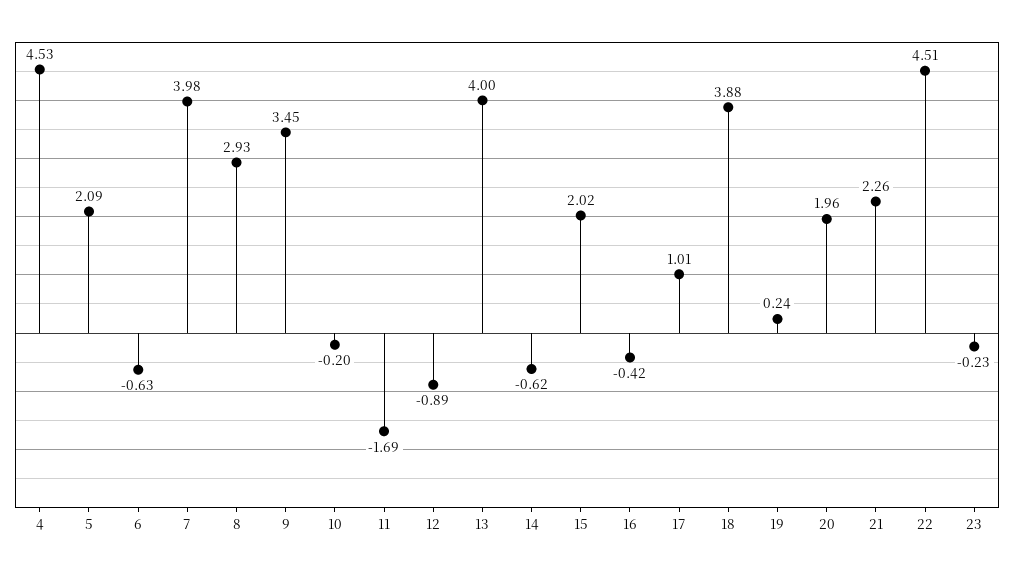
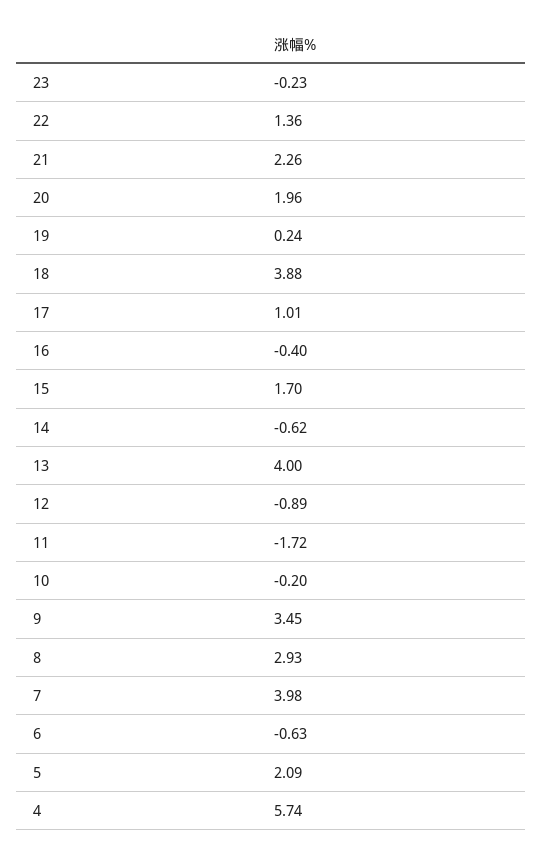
  {
-   "4": 4.53,
+   "4": 5.74,
    "5": 2.09,
    "6": -0.63,
    "7": 3.98,
    "8": 2.93,
    "9": 3.45,
    "10": -0.2,
-   "11": -1.69,
+   "11": -1.72,
    "12": -0.89,
    "13": 4,
    "14": -0.62,
-   "15": 2.02,
+   "15": 1.7,
-   "16": -0.42,
+   "16": -0.4,
    "17": 1.01,
    "18": 3.88,
    "19": 0.24,
    "20": 1.96,
    "21": 2.26,
-   "22": 4.51,
+   "22": 1.36,
    "23": -0.23
  }

